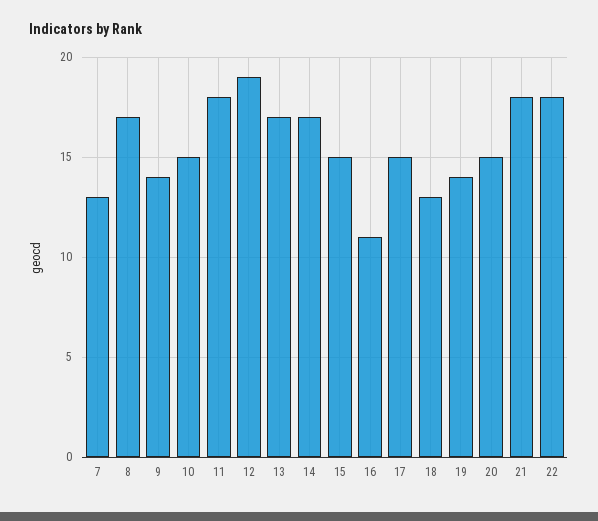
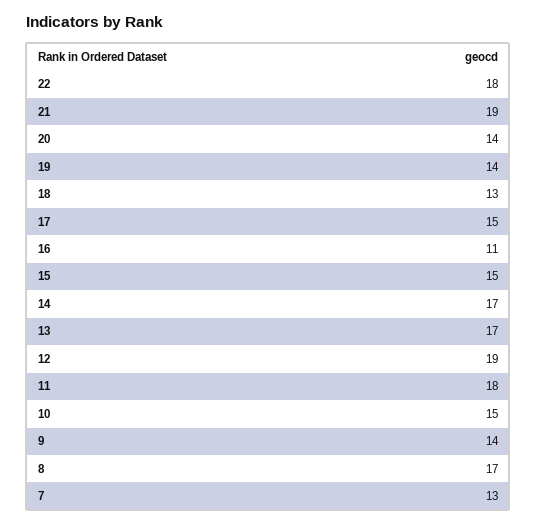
  {
    "7": 13,
    "8": 17,
    "9": 14,
    "10": 15,
    "11": 18,
    "12": 19,
    "13": 17,
    "14": 17,
    "15": 15,
    "16": 11,
    "17": 15,
    "18": 13,
    "19": 14,
-   "20": 15,
+   "20": 14,
-   "21": 18,
+   "21": 19,
    "22": 18
  }

